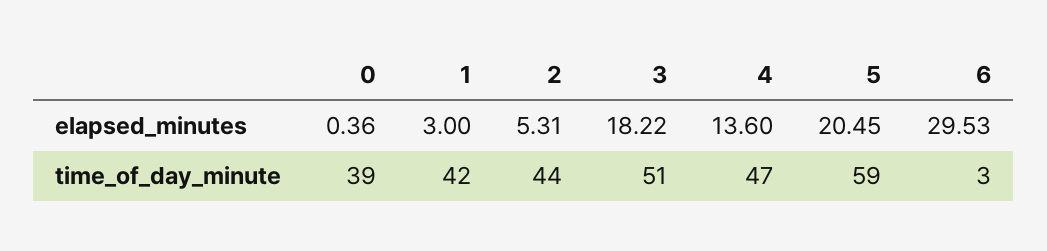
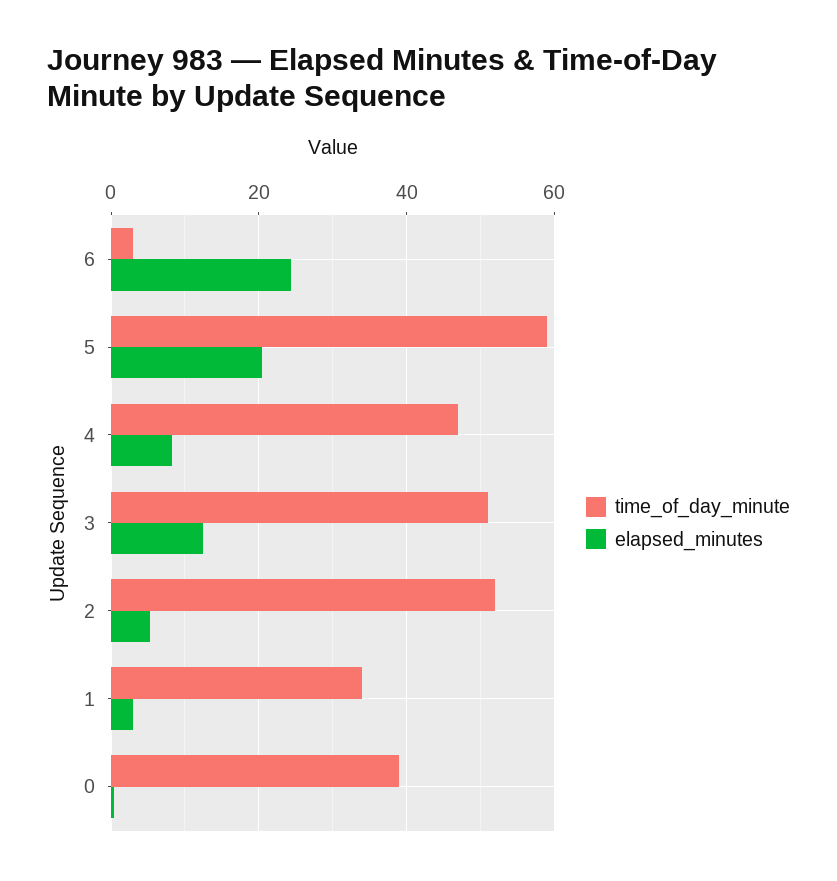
  {
    "elapsed_minutes": {
      "0": 0.36,
      "1": 3,
      "2": 5.31,
-     "3": 18.22,
+     "3": 12,
-     "4": 13.6,
+     "4": 8,
      "5": 20.45,
-     "6": 29.53
+     "6": 24
    },
    "time_of_day_minute": {
      "0": 39,
-     "1": 42,
+     "1": 34,
-     "2": 44,
+     "2": 52,
      "3": 51,
      "4": 47,
      "5": 59,
      "6": 3
    }
  }

